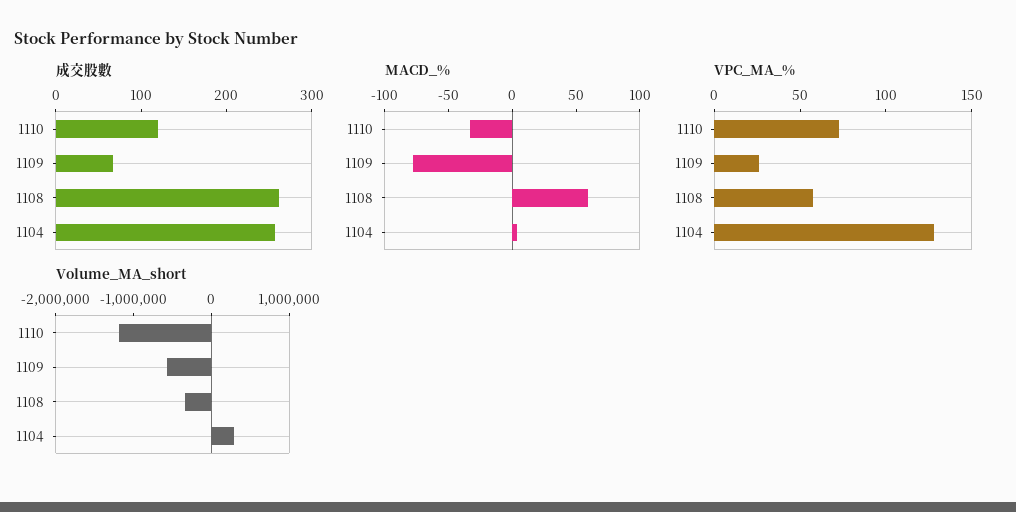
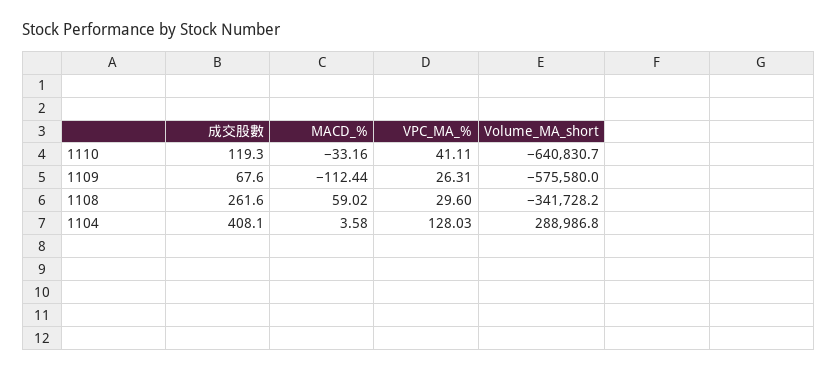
  {
    "成交股數": {
      "1110": 119.3,
      "1109": 67.6,
      "1108": 261.6,
-     "1104": 260
+     "1104": 408.1
    },
    "MACD_%": {
      "1110": -33.16,
-     "1109": -80,
+     "1109": -112.44,
      "1108": 59.02,
      "1104": 3.58
    },
    "VPC_MA_%": {
-     "1110": 70,
+     "1110": 41.11,
      "1109": 26.31,
-     "1108": 60,
+     "1108": 29.6,
      "1104": 128.03
    },
    "Volume_MA_short": {
-     "1110": -1200000,
+     "1110": -640830.7,
      "1109": -575580,
      "1108": -341728.2,
      "1104": 288986.8
    }
  }

